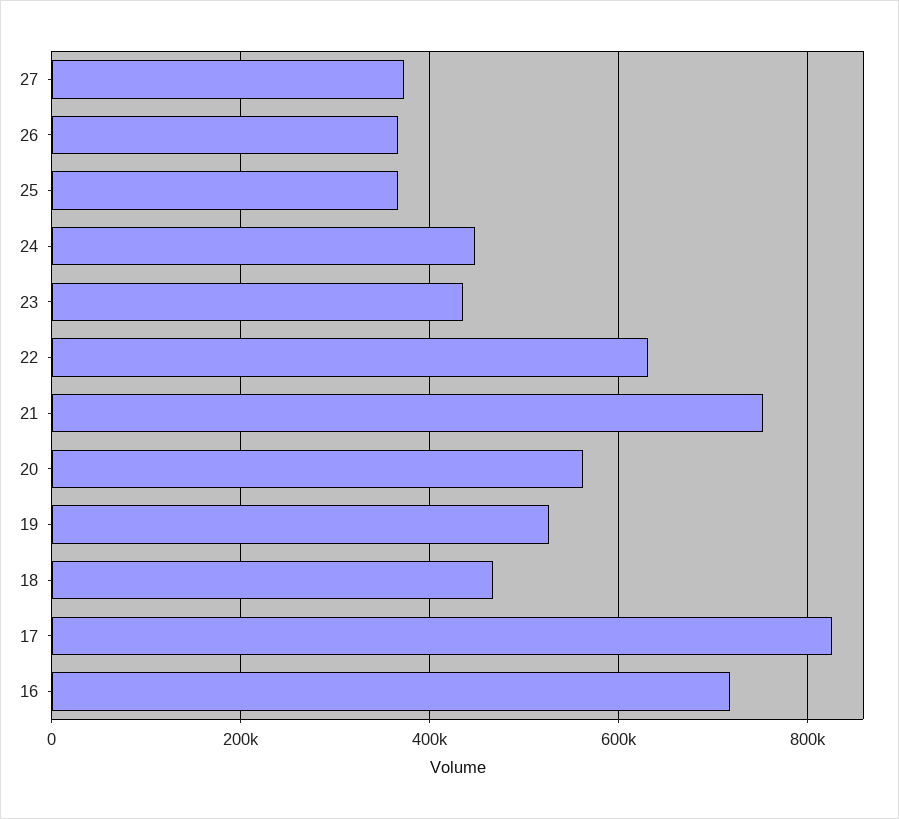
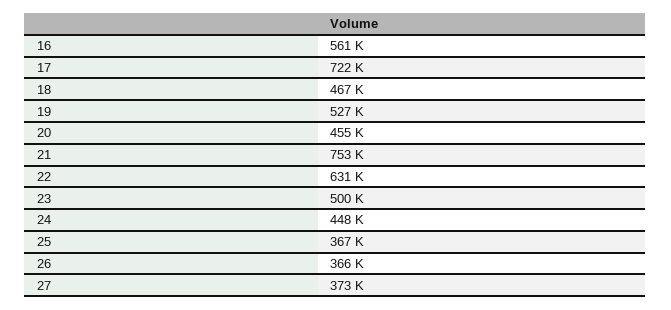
  {
    "27": 373000,
    "26": 366000,
    "25": 367000,
    "24": 448000,
-   "23": 440000,
+   "23": 500000,
    "22": 631000,
    "21": 753000,
-   "20": 560000,
+   "20": 455000,
    "19": 527000,
    "18": 467000,
-   "17": 820000,
+   "17": 722000,
-   "16": 720000
+   "16": 561000
  }

